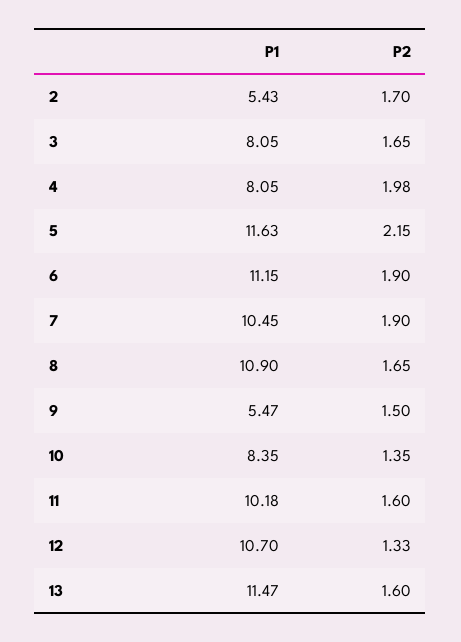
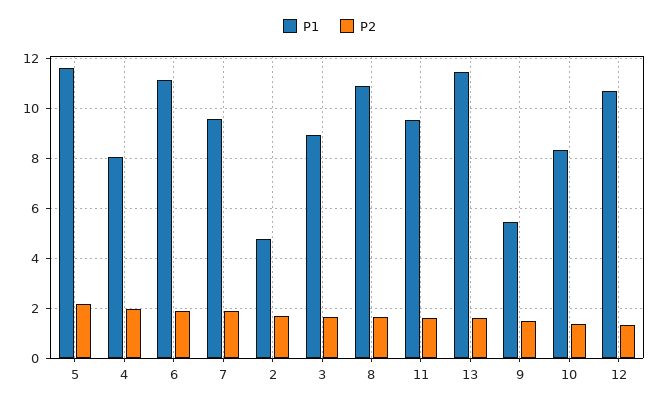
  {
    "P1": {
-     "2": 5.43,
+     "2": 4.75,
-     "3": 8.05,
+     "3": 9,
      "4": 8.05,
      "5": 11.63,
      "6": 11.15,
-     "7": 10.45,
+     "7": 9.5,
      "8": 10.9,
      "9": 5.47,
      "10": 8.35,
-     "11": 10.18,
+     "11": 9.5,
      "12": 10.7,
      "13": 11.47
    },
    "P2": {
      "2": 1.7,
      "3": 1.65,
      "4": 1.98,
      "5": 2.15,
      "6": 1.9,
      "7": 1.9,
      "8": 1.65,
      "9": 1.5,
      "10": 1.35,
      "11": 1.6,
      "12": 1.33,
      "13": 1.6
    }
  }

